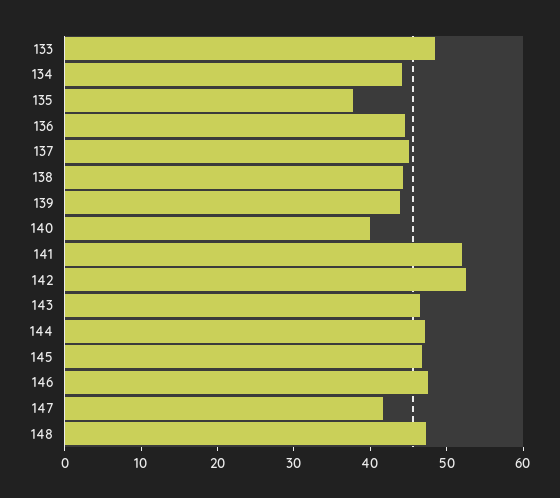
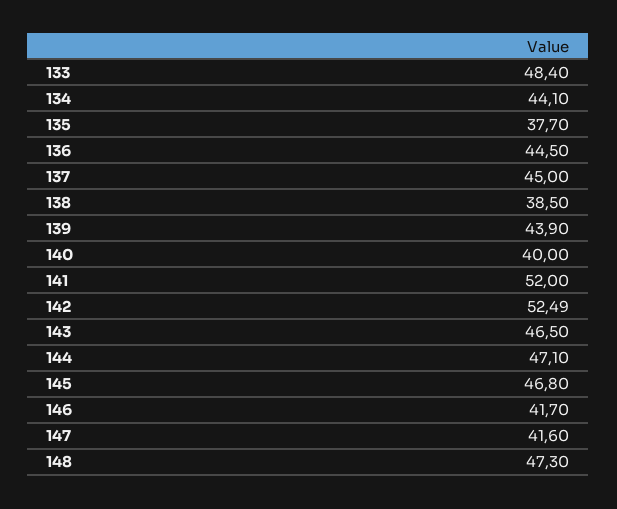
  {
    "133": 48.4,
    "134": 44.1,
    "135": 37.7,
    "136": 44.5,
    "137": 45,
-   "138": 44,
+   "138": 38.5,
    "139": 43.9,
    "140": 40,
    "141": 52,
    "142": 52.49,
    "143": 46.5,
    "144": 47.1,
    "145": 46.8,
-   "146": 48,
+   "146": 41.7,
    "147": 41.6,
    "148": 47.3
  }

